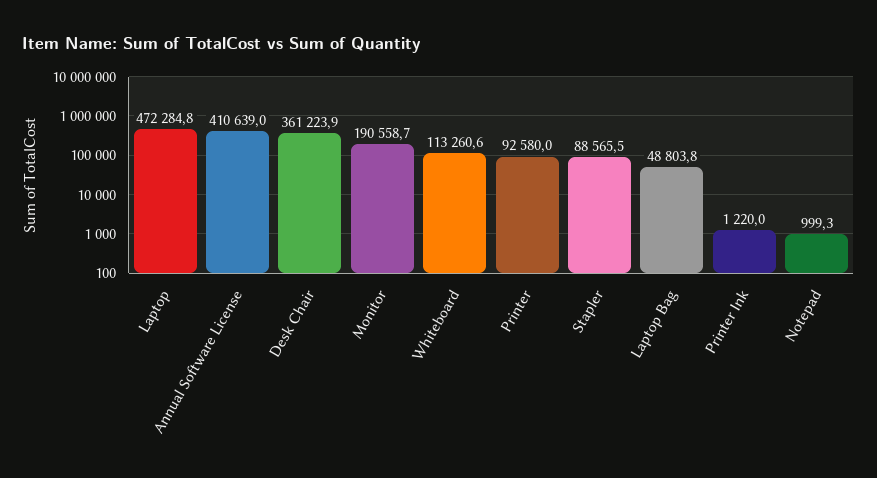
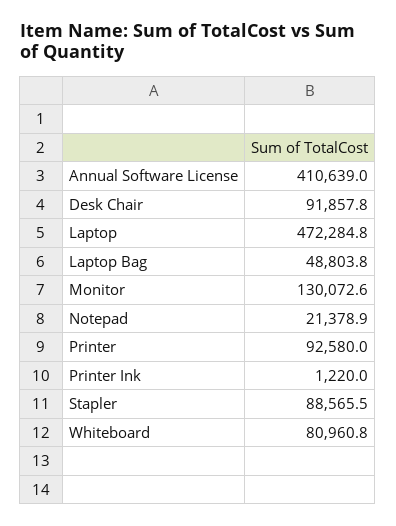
  {
    "Laptop": 472284.8,
    "Annual Software License": 410639,
-   "Desk Chair": 361223.9,
+   "Desk Chair": 91857.8,
-   "Monitor": 190558.7,
+   "Monitor": 130072.6,
-   "Whiteboard": 113260.6,
+   "Whiteboard": 80960.8,
    "Printer": 92580,
    "Stapler": 88565.5,
    "Laptop Bag": 48803.8,
    "Printer Ink": 1220,
-   "Notepad": 999.3
+   "Notepad": 21378.9
  }

